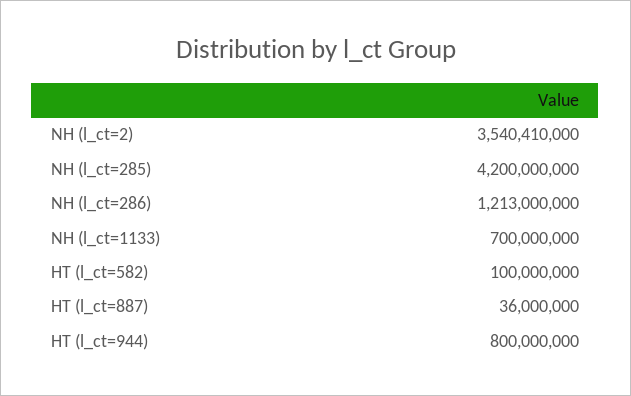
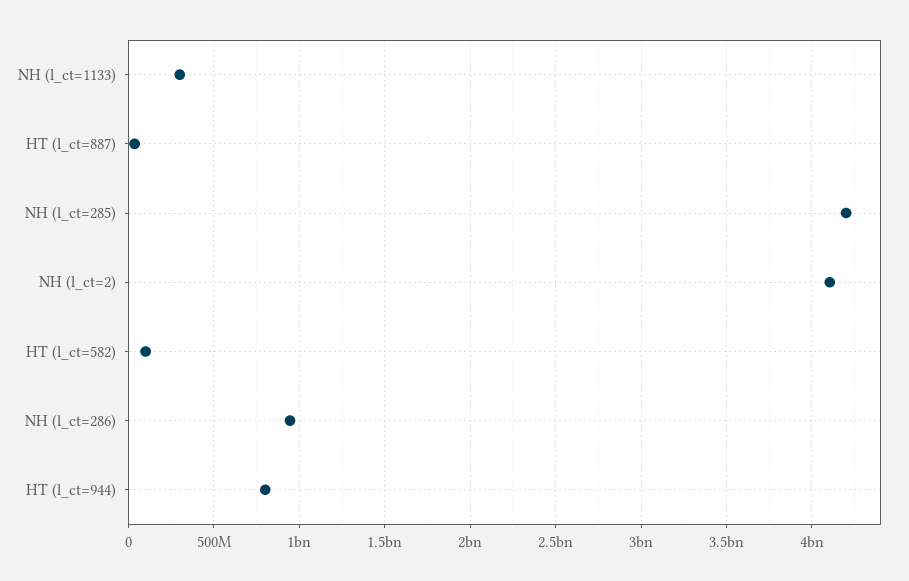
  {
-   "NH (l_ct=2)": 3540410000,
+   "NH (l_ct=2)": 4100000000,
    "NH (l_ct=285)": 4200000000,
-   "NH (l_ct=286)": 1213000000,
+   "NH (l_ct=286)": 950000000,
-   "NH (l_ct=1133)": 700000000,
+   "NH (l_ct=1133)": 300000000,
    "HT (l_ct=582)": 100000000,
    "HT (l_ct=887)": 36000000,
    "HT (l_ct=944)": 800000000
  }

